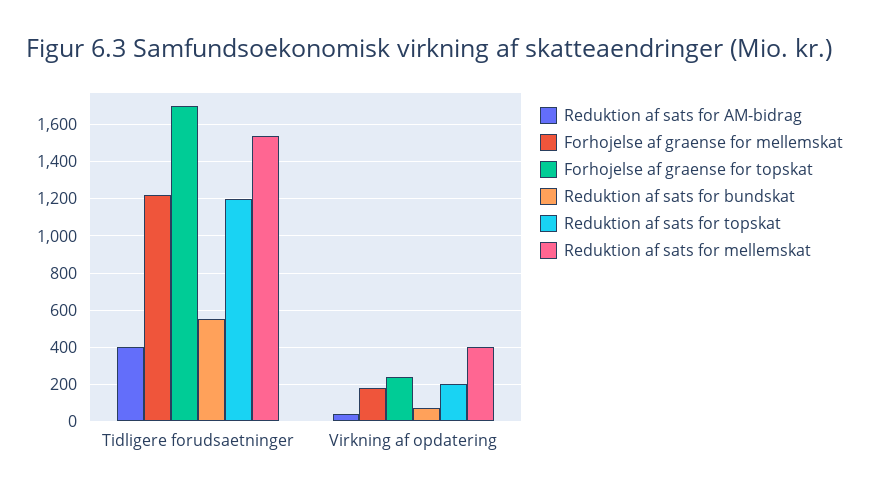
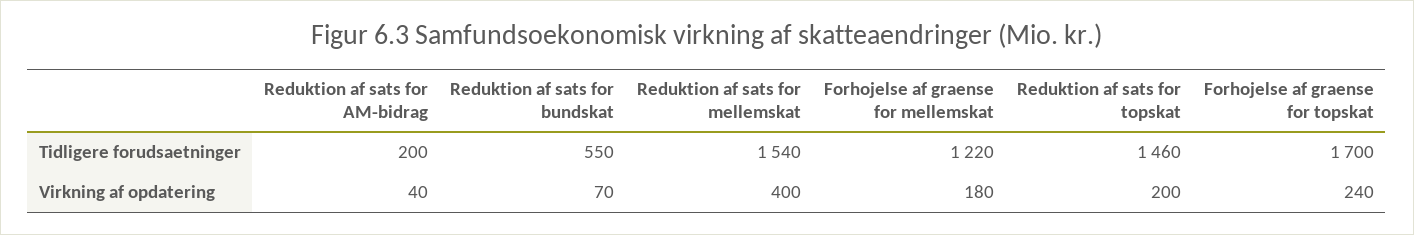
  {
    "Reduktion af sats for AM-bidrag": {
-     "Tidligere forudsaetninger": 400,
+     "Tidligere forudsaetninger": 200,
      "Virkning af opdatering": 40
    },
    "Forhojelse af graense for mellemskat": {
      "Tidligere forudsaetninger": 1220,
      "Virkning af opdatering": 180
    },
    "Forhojelse af graense for topskat": {
      "Tidligere forudsaetninger": 1700,
      "Virkning af opdatering": 240
    },
    "Reduktion af sats for bundskat": {
      "Tidligere forudsaetninger": 550,
      "Virkning af opdatering": 70
    },
    "Reduktion af sats for topskat": {
-     "Tidligere forudsaetninger": 1200,
+     "Tidligere forudsaetninger": 1460,
      "Virkning af opdatering": 200
    },
    "Reduktion af sats for mellemskat": {
      "Tidligere forudsaetninger": 1540,
      "Virkning af opdatering": 400
    }
  }

